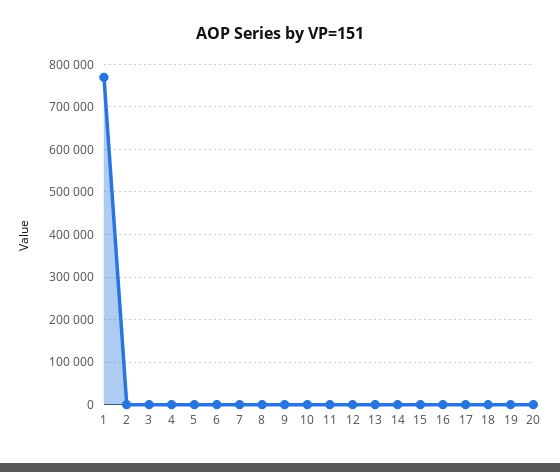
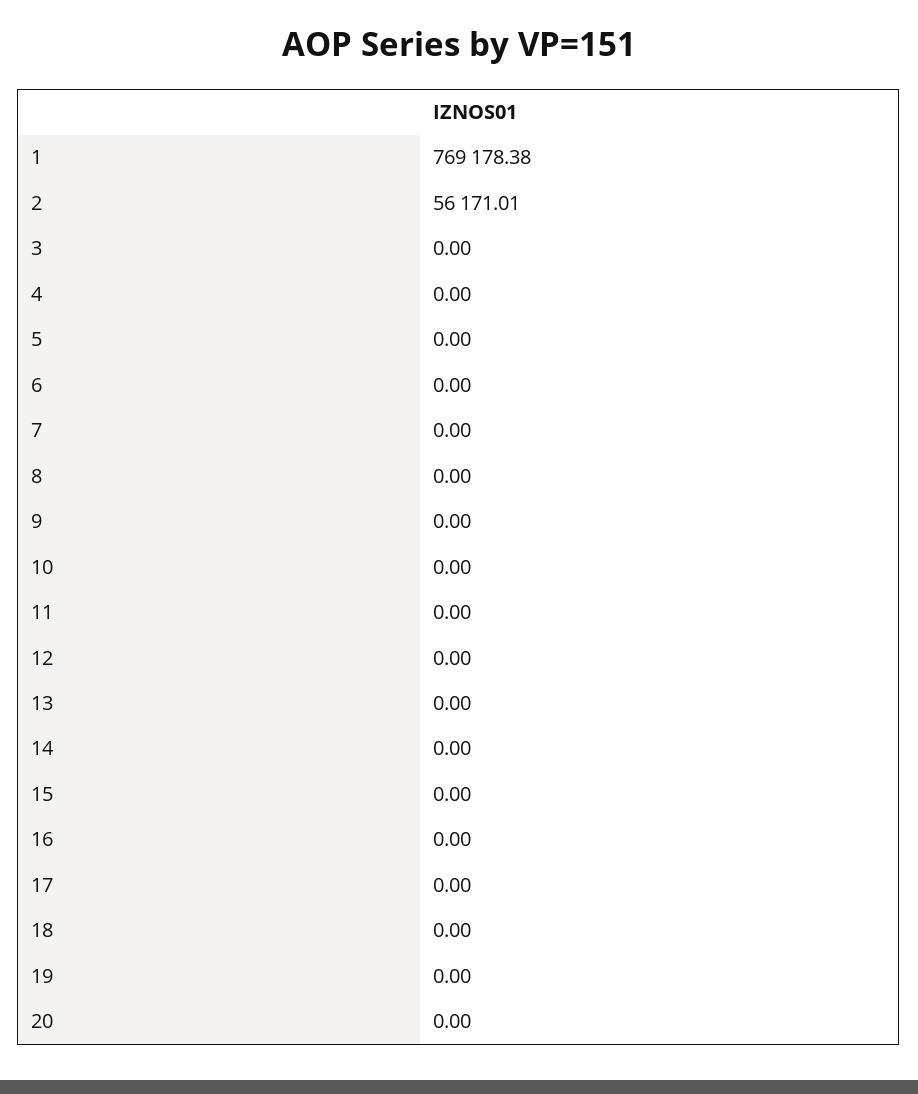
  {
    "1": 769178.38,
-   "2": 0,
+   "2": 56171.01,
    "3": 0,
    "4": 0,
    "5": 0,
    "6": 0,
    "7": 0,
    "8": 0,
    "9": 0,
    "10": 0,
    "11": 0,
    "12": 0,
    "13": 0,
    "14": 0,
    "15": 0,
    "16": 0,
    "17": 0,
    "18": 0,
    "19": 0,
    "20": 0
  }

